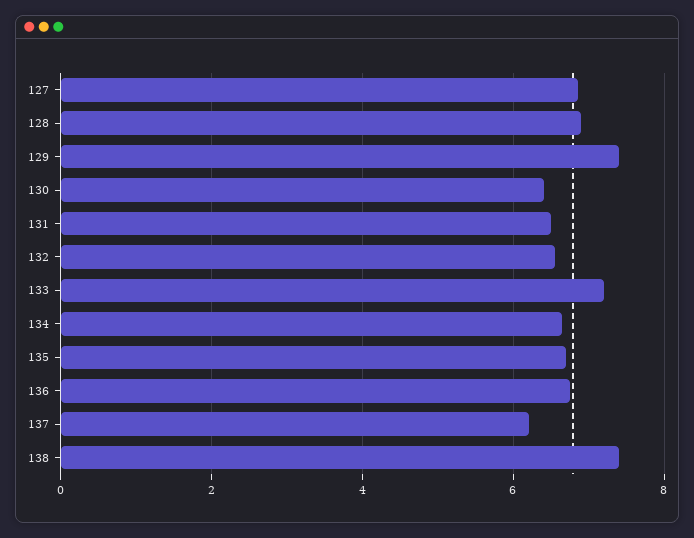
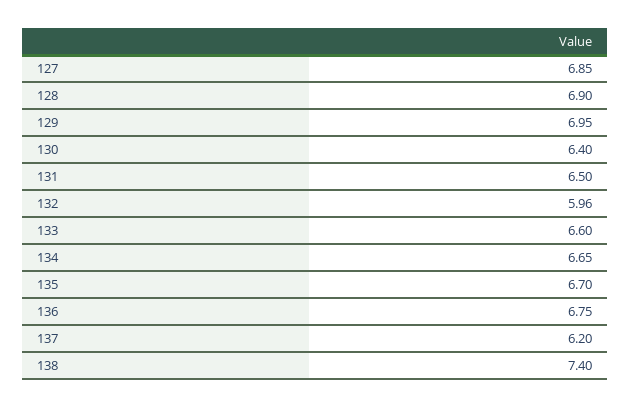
  {
    "127": 6.85,
    "128": 6.9,
-   "129": 7.4,
+   "129": 6.95,
    "130": 6.4,
    "131": 6.5,
-   "132": 6.6,
+   "132": 5.96,
-   "133": 7.2,
+   "133": 6.6,
    "134": 6.65,
    "135": 6.7,
    "136": 6.75,
    "137": 6.2,
    "138": 7.4
  }

